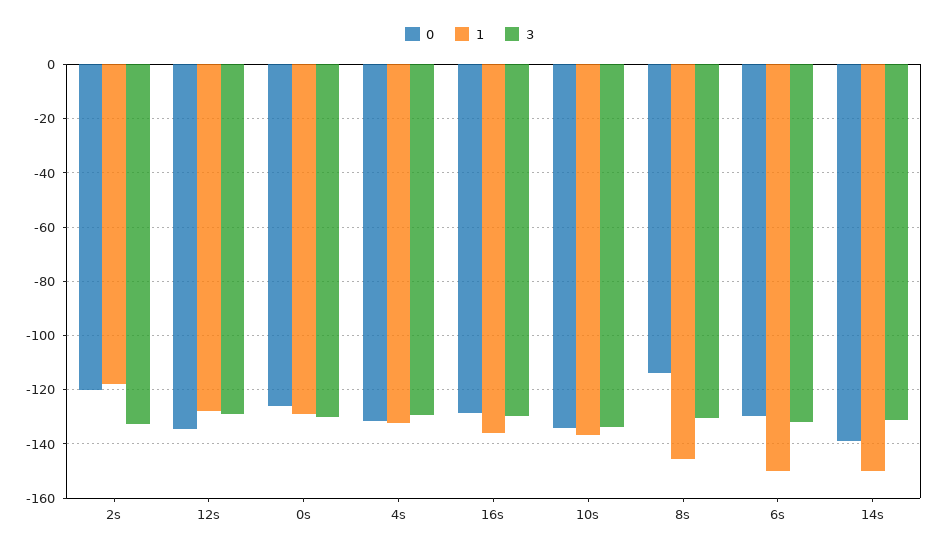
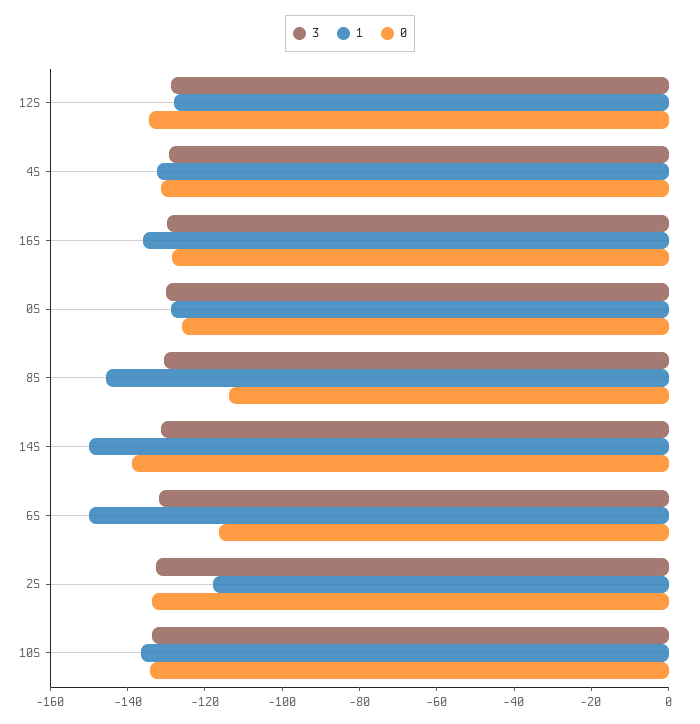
  {
    "0": {
-     "2s": -120,
+     "2s": -135,
      "12s": -135,
      "0s": -125,
      "4s": -132.5,
      "16s": -127.5,
      "10s": -135,
      "8s": -112.5,
-     "6s": -130,
+     "6s": -115,
      "14s": -140
    },
    "1": {
      "2s": -117.5,
      "12s": -127.5,
      "0s": -130,
      "4s": -132.5,
      "16s": -135,
      "10s": -137.5,
      "8s": -145,
      "6s": -150,
      "14s": -150
    },
    "3": {
      "2s": -132.5,
      "12s": -130,
      "0s": -130,
      "4s": -130,
      "16s": -130,
      "10s": -132.5,
      "8s": -130,
      "6s": -132.5,
      "14s": -132.5
    }
  }

